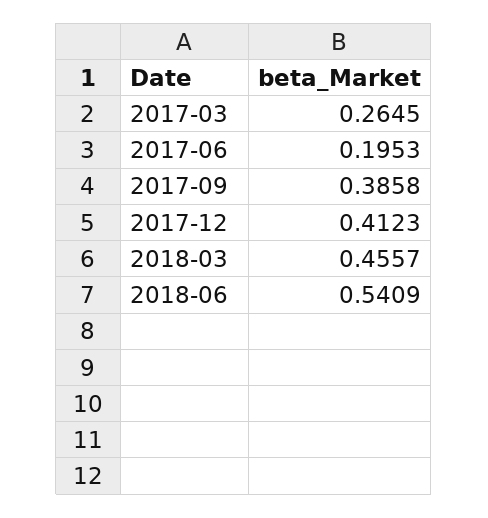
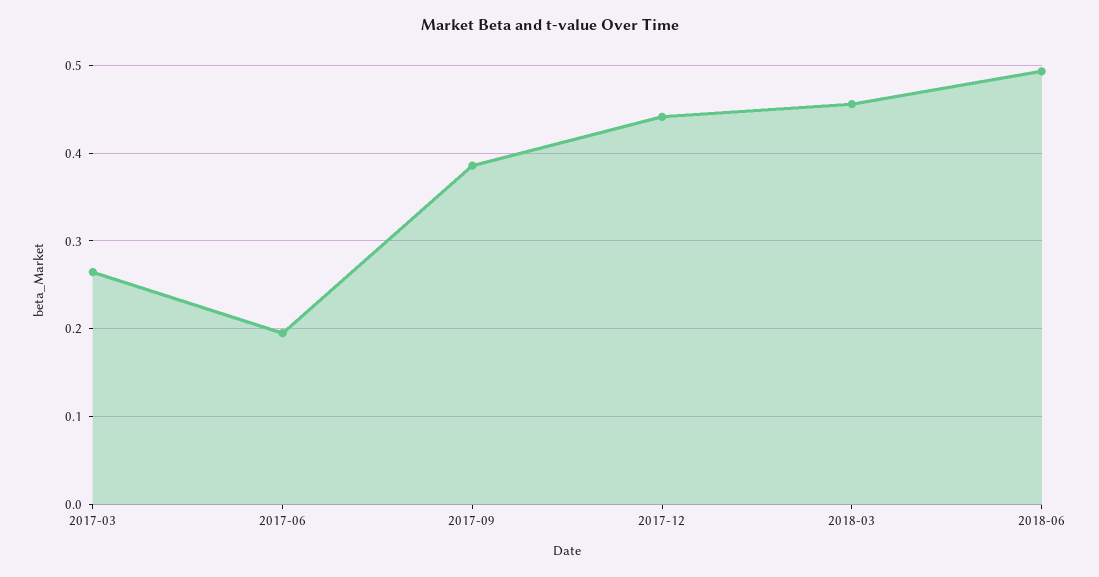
  {
    "2017-03": 0.2645,
    "2017-06": 0.1953,
    "2017-09": 0.3858,
-   "2017-12": 0.4123,
+   "2017-12": 0.44,
    "2018-03": 0.4557,
-   "2018-06": 0.5409
+   "2018-06": 0.49
  }

